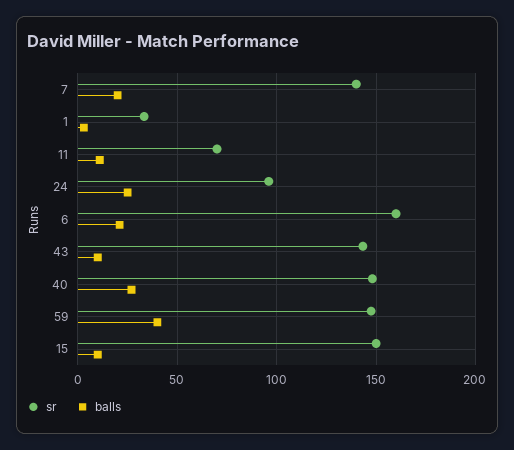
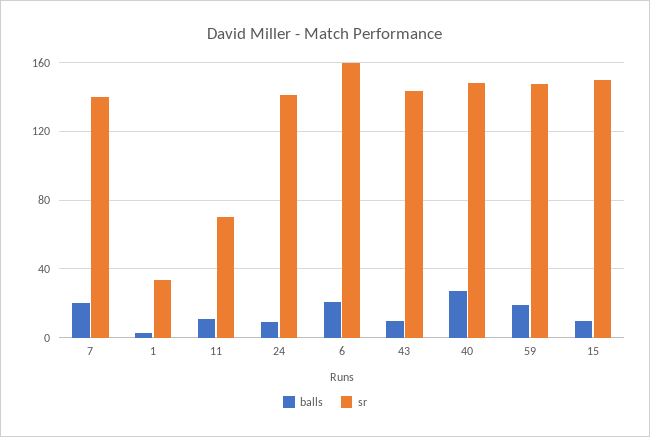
  {
    "sr": {
      "7": 140,
      "1": 35,
      "11": 70,
-     "24": 95,
+     "24": 140,
      "6": 160,
      "43": 145,
      "40": 150,
      "59": 150,
      "15": 150
    },
    "balls": {
      "7": 20,
      "1": 5,
      "11": 10,
-     "24": 25,
+     "24": 10,
      "6": 20,
      "43": 10,
      "40": 25,
-     "59": 40,
+     "59": 20,
      "15": 10
    }
  }

